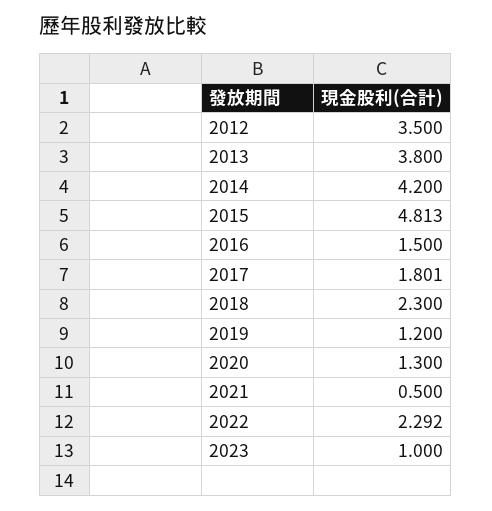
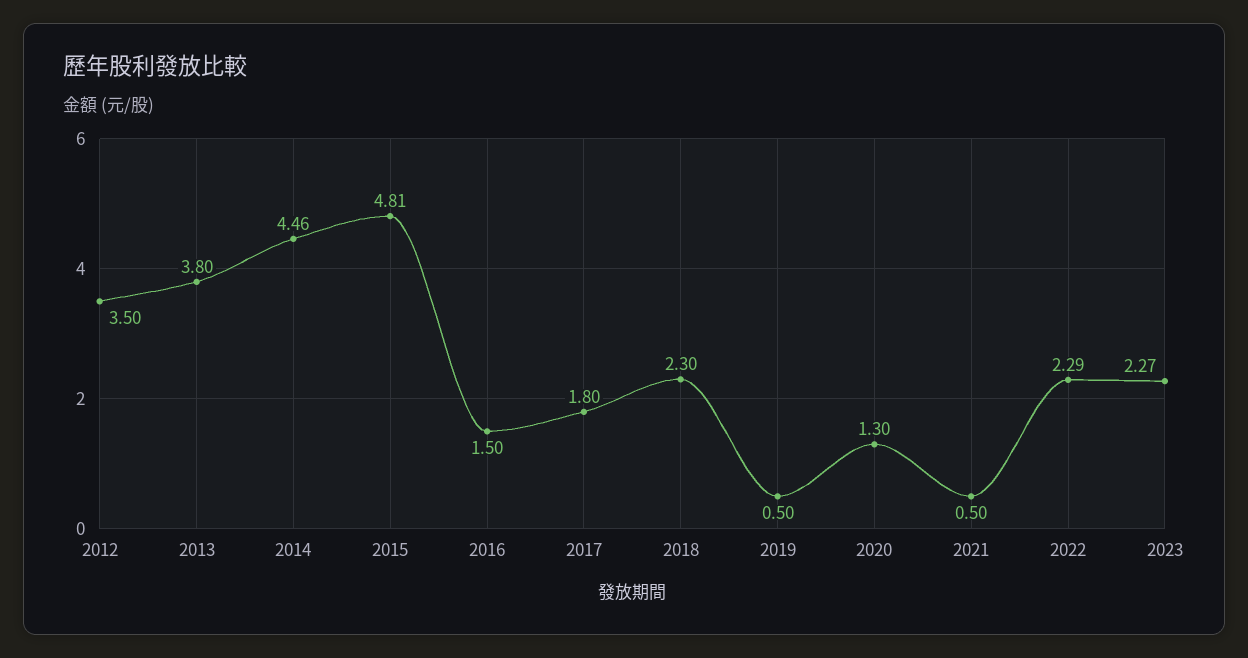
  {
    "2012": 3.5,
    "2013": 3.8,
-   "2014": 4.2,
+   "2014": 4.46,
    "2015": 4.813,
    "2016": 1.5,
    "2017": 1.801,
    "2018": 2.3,
-   "2019": 1.2,
+   "2019": 0.5,
    "2020": 1.3,
    "2021": 0.5,
    "2022": 2.292,
-   "2023": 1
+   "2023": 2.27
  }

